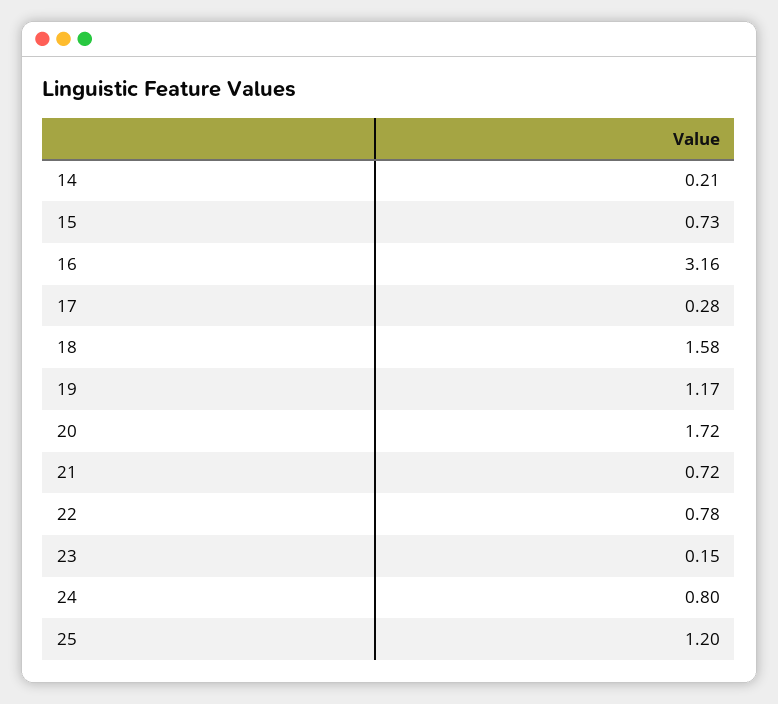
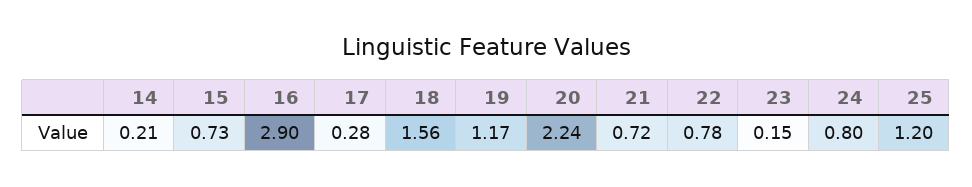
  {
    "14": 0.21,
    "15": 0.73,
-   "16": 3.16,
+   "16": 2.9,
    "17": 0.28,
-   "18": 1.58,
+   "18": 1.56,
    "19": 1.17,
-   "20": 1.72,
+   "20": 2.24,
    "21": 0.72,
    "22": 0.78,
    "23": 0.15,
    "24": 0.8,
    "25": 1.2
  }

